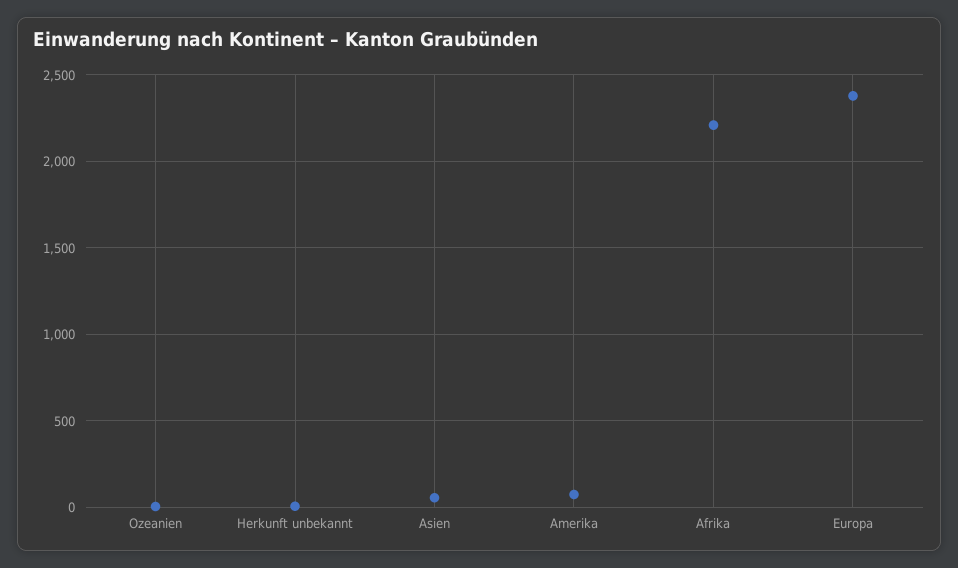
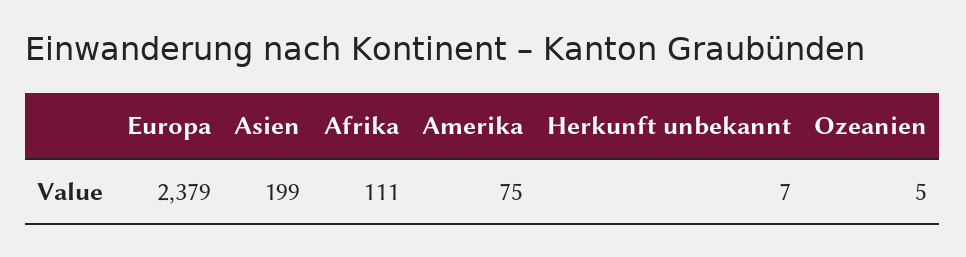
  {
    "Ozeanien": 5,
    "Herkunft unbekannt": 7,
-   "Asien": 50,
+   "Asien": 199,
    "Amerika": 75,
-   "Afrika": 2200,
+   "Afrika": 111,
    "Europa": 2379
  }

